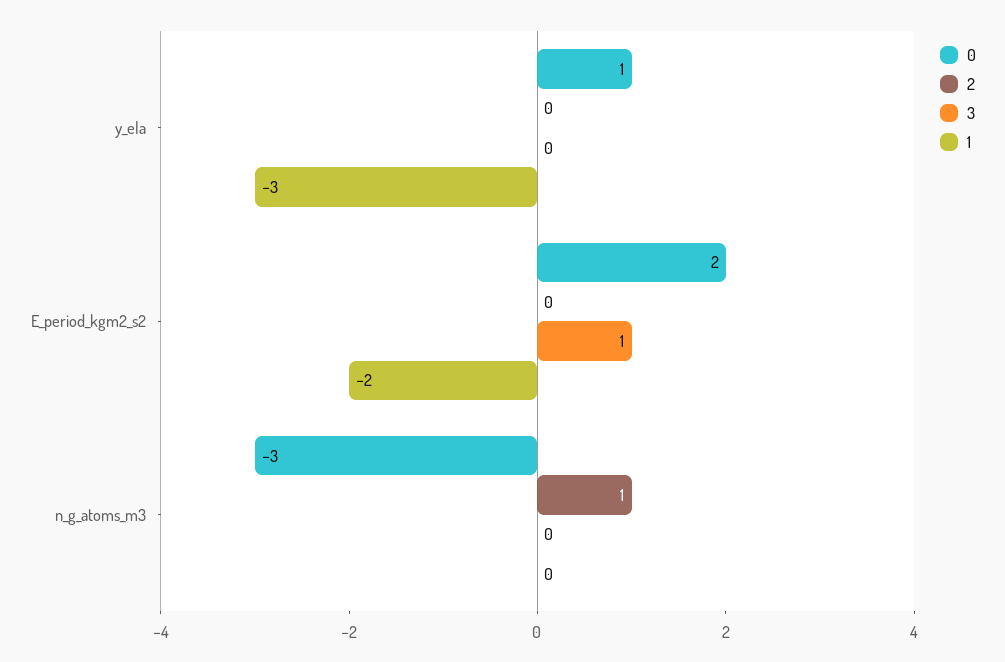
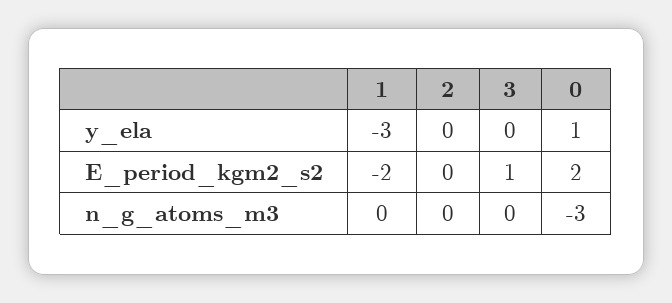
  {
    "0": {
      "y_ela": 1,
      "E_period_kgm2_s2": 2,
      "n_g_atoms_m3": -3
    },
    "2": {
      "y_ela": 0,
      "E_period_kgm2_s2": 0,
-     "n_g_atoms_m3": 1
+     "n_g_atoms_m3": 0
    },
    "3": {
      "y_ela": 0,
      "E_period_kgm2_s2": 1,
      "n_g_atoms_m3": 0
    },
    "1": {
      "y_ela": -3,
      "E_period_kgm2_s2": -2,
      "n_g_atoms_m3": 0
    }
  }

